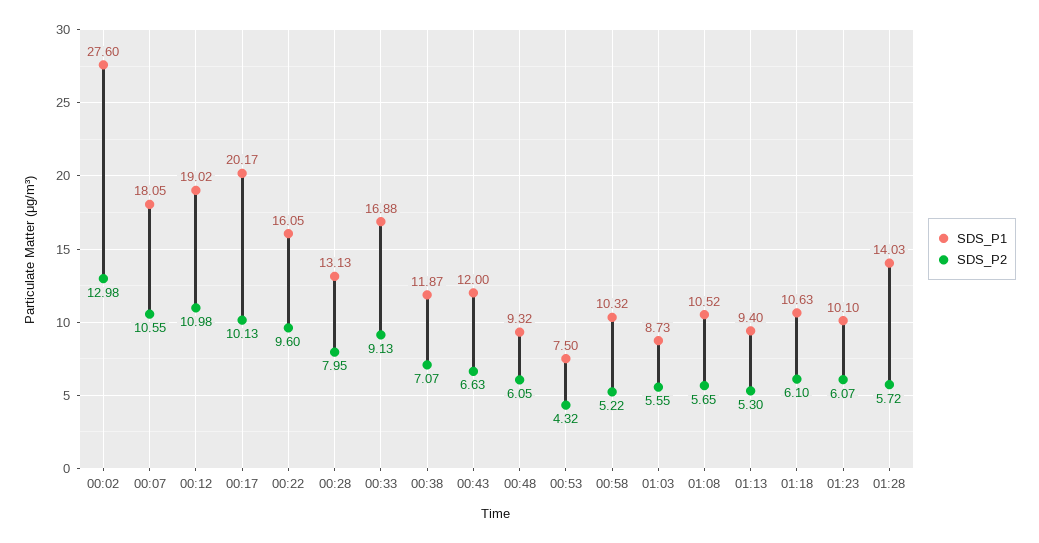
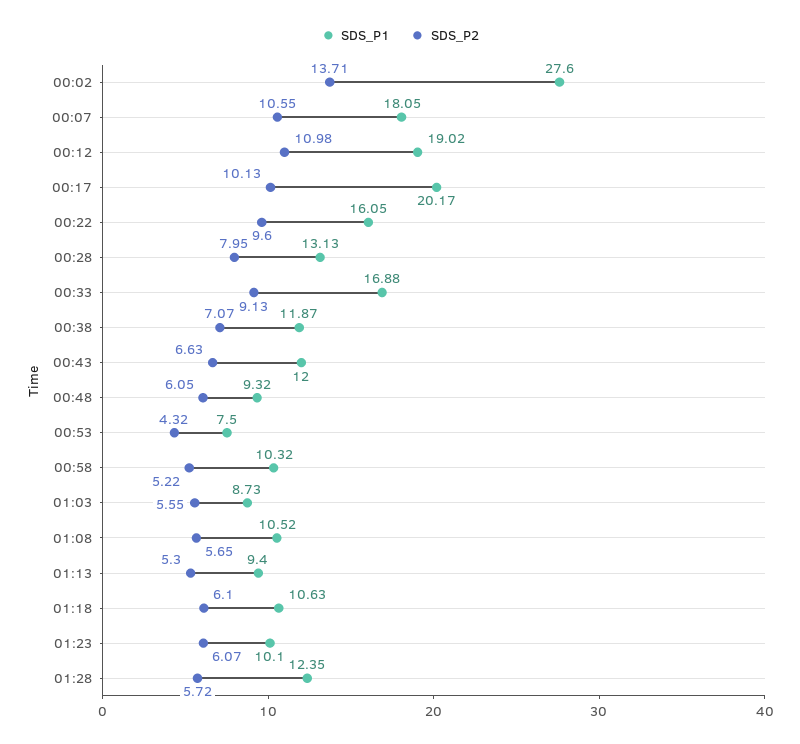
  {
    "SDS_P1": {
      "00:02": 27.6,
      "00:07": 18.05,
      "00:12": 19.02,
      "00:17": 20.17,
      "00:22": 16.05,
      "00:28": 13.13,
      "00:33": 16.88,
      "00:38": 11.87,
      "00:43": 12,
      "00:48": 9.32,
      "00:53": 7.5,
      "00:58": 10.32,
      "01:03": 8.73,
      "01:08": 10.52,
      "01:13": 9.4,
      "01:18": 10.63,
      "01:23": 10.1,
-     "01:28": 14.03
+     "01:28": 12.35
    },
    "SDS_P2": {
-     "00:02": 12.98,
+     "00:02": 13.71,
      "00:07": 10.55,
      "00:12": 10.98,
      "00:17": 10.13,
      "00:22": 9.6,
      "00:28": 7.95,
      "00:33": 9.13,
      "00:38": 7.07,
      "00:43": 6.63,
      "00:48": 6.05,
      "00:53": 4.32,
      "00:58": 5.22,
      "01:03": 5.55,
      "01:08": 5.65,
      "01:13": 5.3,
      "01:18": 6.1,
      "01:23": 6.07,
      "01:28": 5.72
    }
  }

